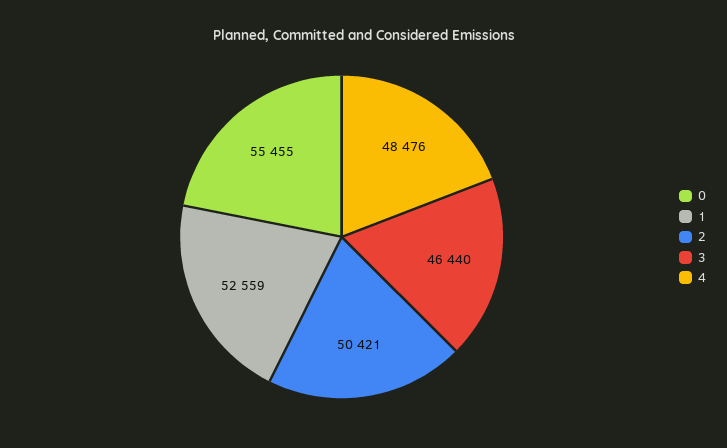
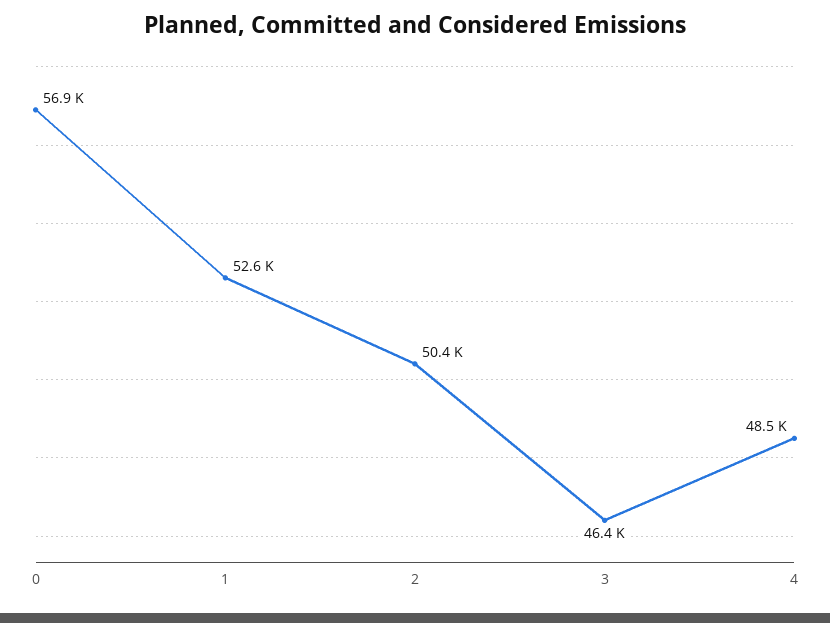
  {
-   "0": 55455,
+   "0": 56900,
    "1": 52559,
    "2": 50421,
    "3": 46440,
    "4": 48476
  }

